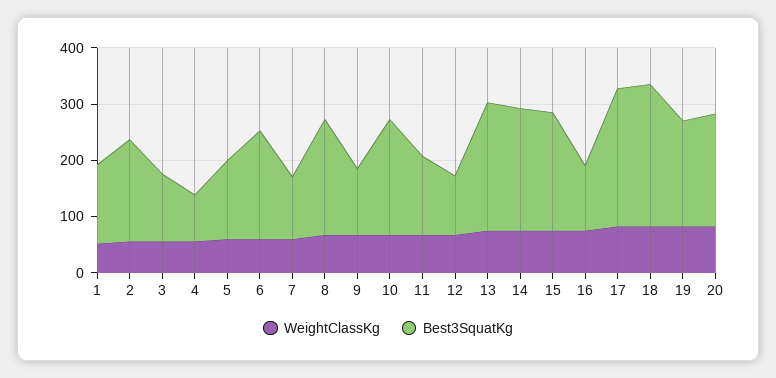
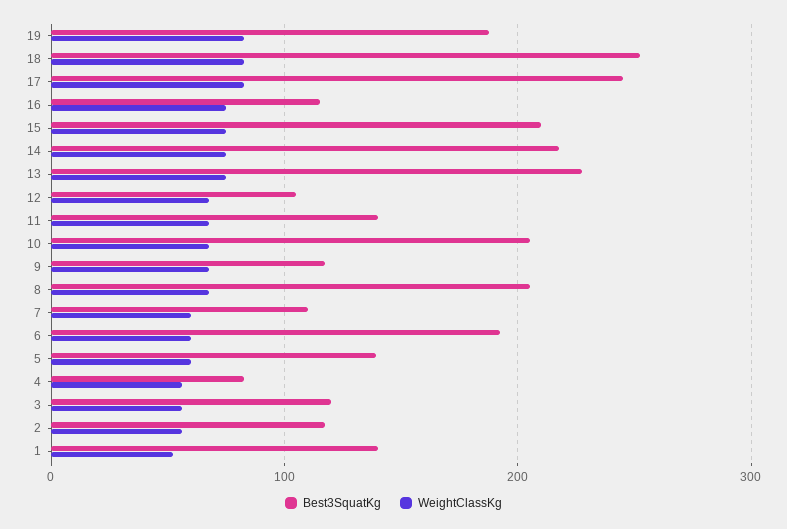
  {
    "WeightClassKg": {
      "1": 50,
      "2": 60,
      "3": 60,
      "4": 60,
      "5": 60,
      "6": 60,
      "7": 60,
      "8": 70,
      "9": 70,
      "10": 70,
      "11": 70,
      "12": 70,
      "13": 80,
      "14": 80,
      "15": 80,
      "16": 80,
      "17": 80,
      "18": 80,
-     "19": 80,
+     "19": 80
-     "20": 80
    },
    "Best3SquatKg": {
      "1": 140,
-     "2": 180,
+     "2": 120,
      "3": 120,
      "4": 80,
      "5": 140,
      "6": 190,
      "7": 110,
      "8": 210,
      "9": 120,
      "10": 210,
      "11": 140,
      "12": 110,
      "13": 230,
      "14": 220,
      "15": 210,
      "16": 120,
      "17": 250,
      "18": 250,
-     "19": 190,
+     "19": 190
-     "20": 200
    }
  }

